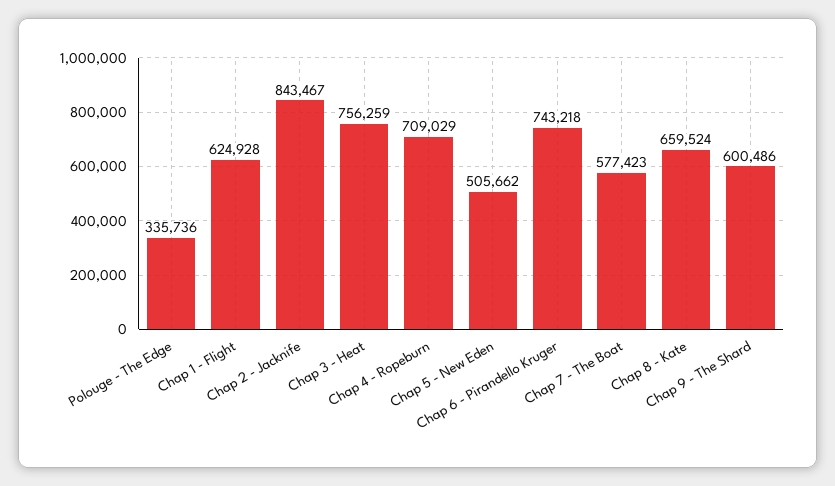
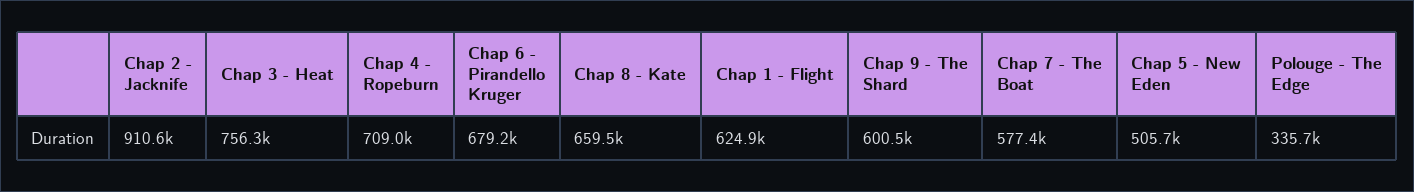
  {
    "Polouge - The Edge": 335736,
    "Chap 1 - Flight": 624928,
-   "Chap 2 - Jacknife": 843467,
+   "Chap 2 - Jacknife": 910600,
    "Chap 3 - Heat": 756259,
    "Chap 4 - Ropeburn": 709029,
    "Chap 5 - New Eden": 505662,
-   "Chap 6 - Pirandello Kruger": 743218,
+   "Chap 6 - Pirandello Kruger": 679200,
    "Chap 7 - The Boat": 577423,
    "Chap 8 - Kate": 659524,
    "Chap 9 - The Shard": 600486
  }

